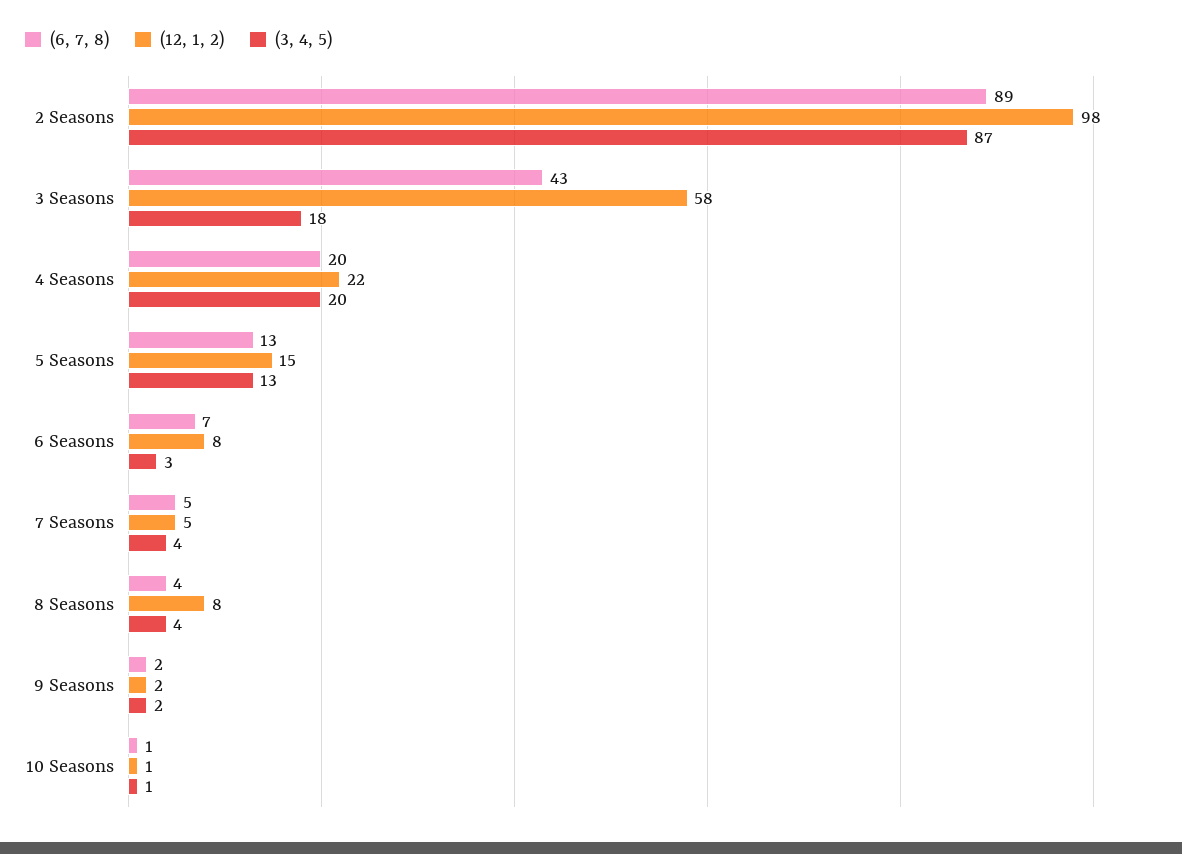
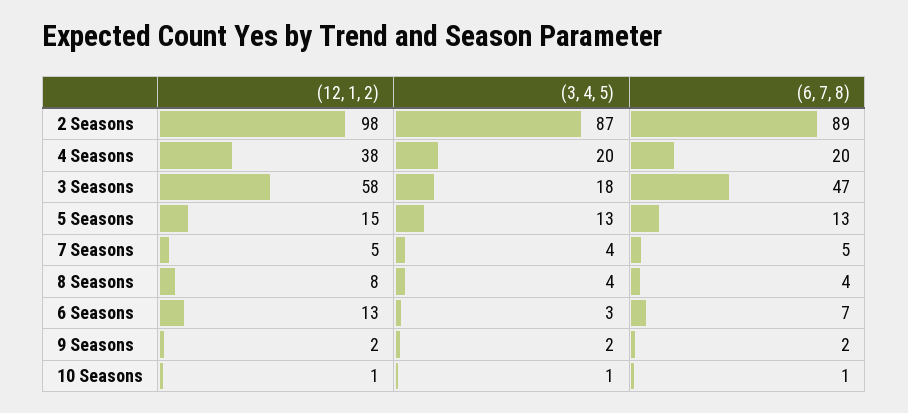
  {
    "(6, 7, 8)": {
      "2 Seasons": 89,
-     "3 Seasons": 43,
+     "3 Seasons": 47,
      "4 Seasons": 20,
      "5 Seasons": 13,
      "6 Seasons": 7,
      "7 Seasons": 5,
      "8 Seasons": 4,
      "9 Seasons": 2,
      "10 Seasons": 1
    },
    "(12, 1, 2)": {
      "2 Seasons": 98,
      "3 Seasons": 58,
-     "4 Seasons": 22,
+     "4 Seasons": 38,
      "5 Seasons": 15,
-     "6 Seasons": 8,
+     "6 Seasons": 13,
      "7 Seasons": 5,
      "8 Seasons": 8,
      "9 Seasons": 2,
      "10 Seasons": 1
    },
    "(3, 4, 5)": {
      "2 Seasons": 87,
      "3 Seasons": 18,
      "4 Seasons": 20,
      "5 Seasons": 13,
      "6 Seasons": 3,
      "7 Seasons": 4,
      "8 Seasons": 4,
      "9 Seasons": 2,
      "10 Seasons": 1
    }
  }

